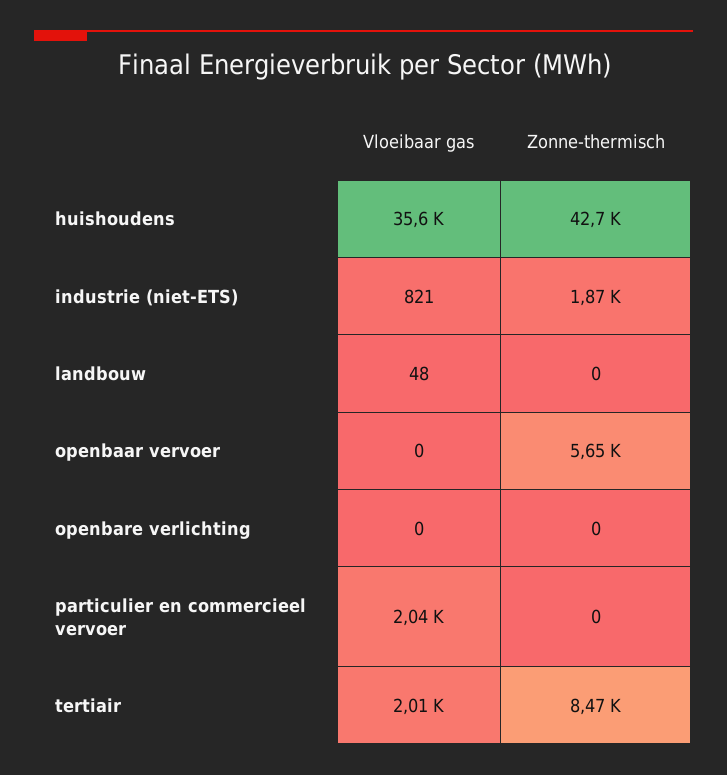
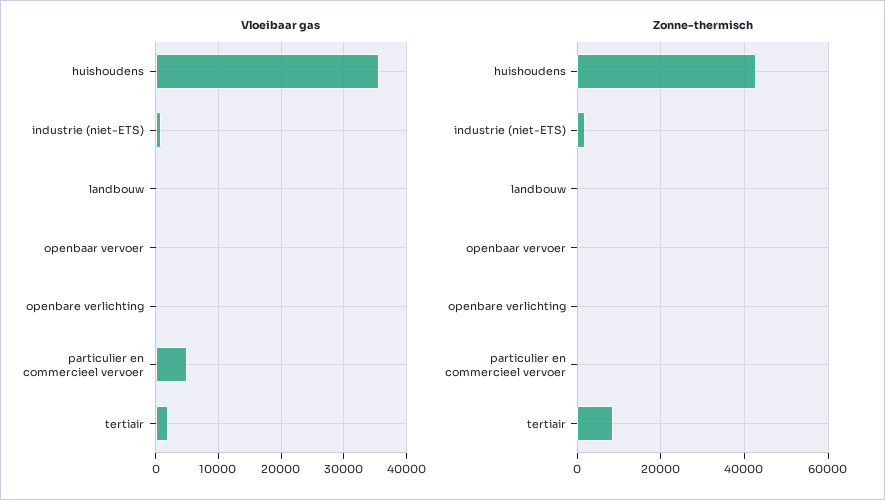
  {
    "Vloeibaar gas": {
      "huishoudens": 35600,
      "industrie (niet-ETS)": 821,
      "landbouw": 48,
      "openbaar vervoer": 0,
      "openbare verlichting": 0,
-     "particulier en commercieel vervoer": 2040,
+     "particulier en commercieel vervoer": 5000,
      "tertiair": 2010
    },
    "Zonne-thermisch": {
      "huishoudens": 42700,
      "industrie (niet-ETS)": 1870,
      "landbouw": 0,
-     "openbaar vervoer": 5650,
+     "openbaar vervoer": 0,
      "openbare verlichting": 0,
      "particulier en commercieel vervoer": 0,
      "tertiair": 8470
    }
  }

